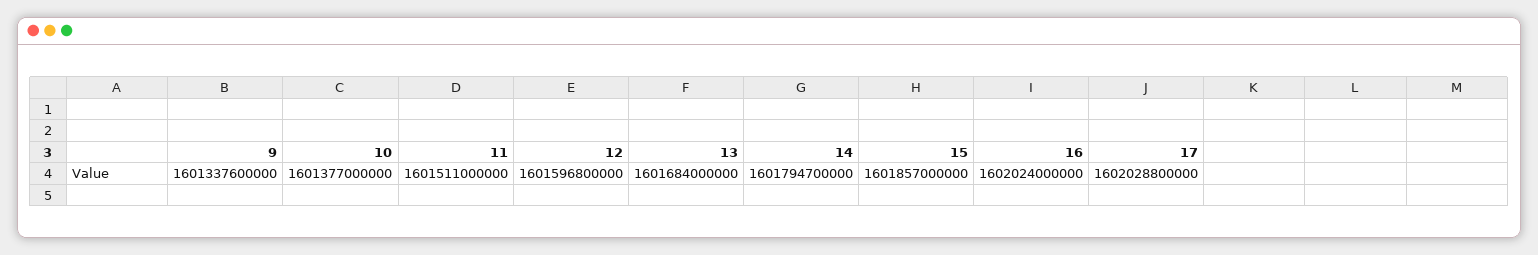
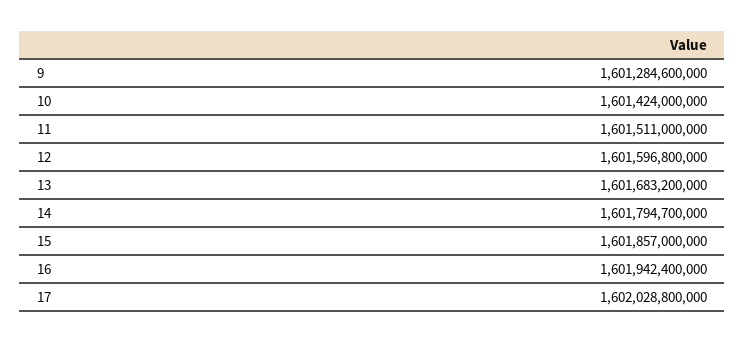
  {
-   "9": 1601337600000,
+   "9": 1601284600000,
-   "10": 1601377000000,
+   "10": 1601424000000,
    "11": 1601511000000,
    "12": 1601596800000,
-   "13": 1601684000000,
+   "13": 1601683200000,
    "14": 1601794700000,
    "15": 1601857000000,
-   "16": 1602024000000,
+   "16": 1601942400000,
    "17": 1602028800000
  }

